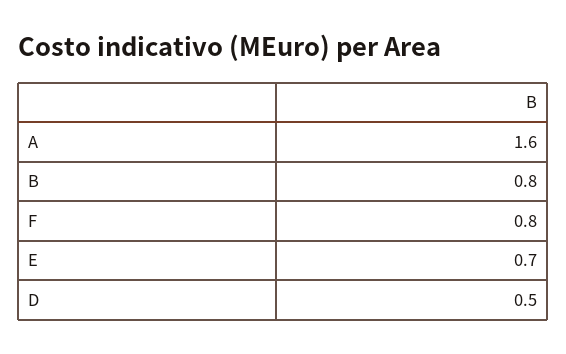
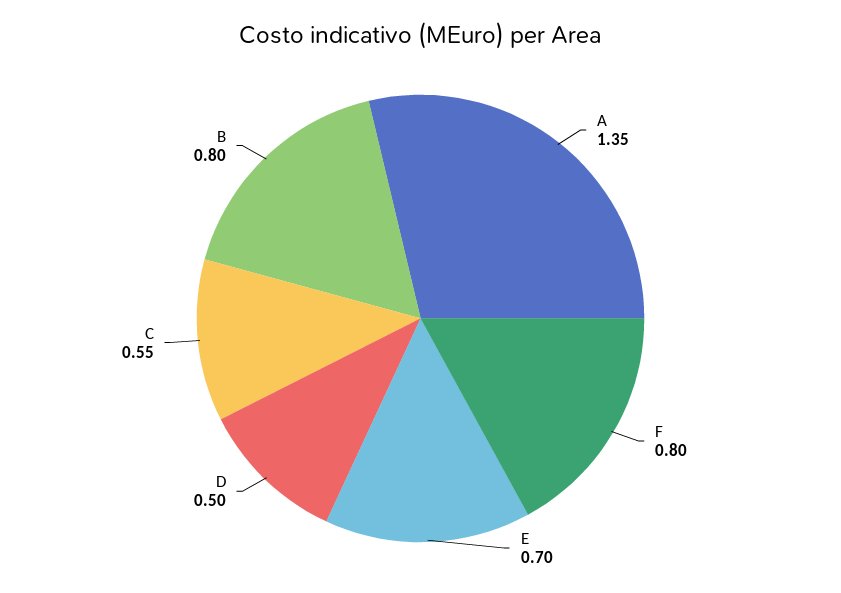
  {
-   "A": 1.6,
+   "A": 1.35,
    "B": 0.8,
    "F": 0.8,
    "E": 0.7,
-   "D": 0.5
+   "D": 0.5,
+   "C": 0.55
  }

